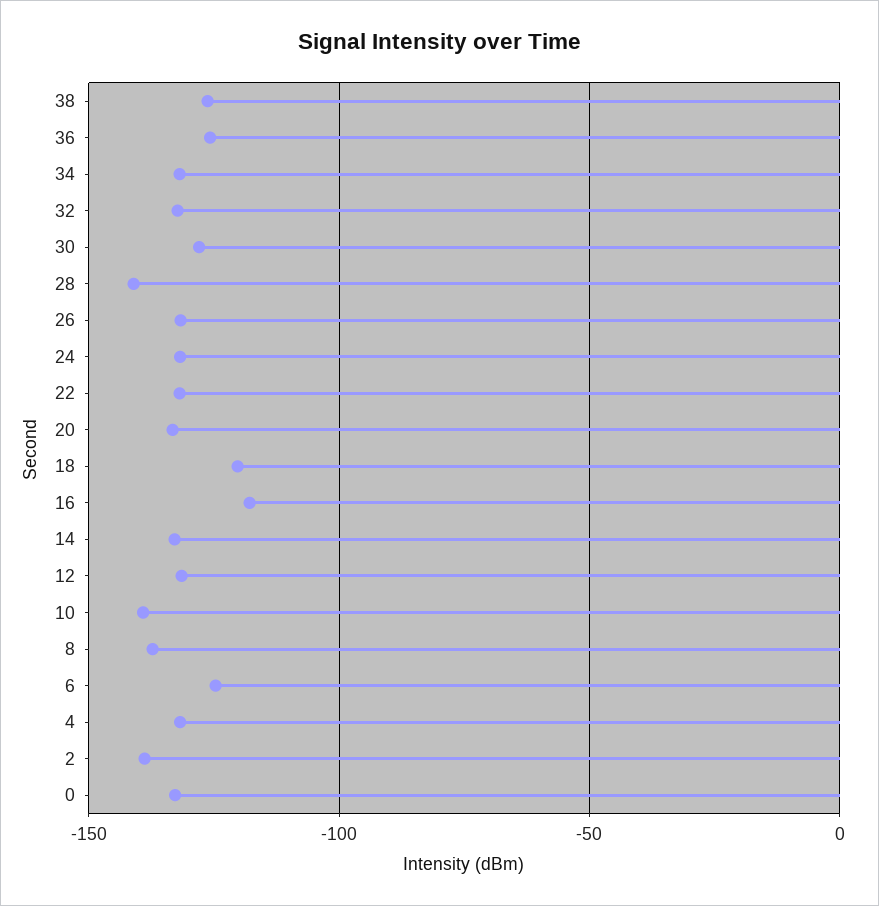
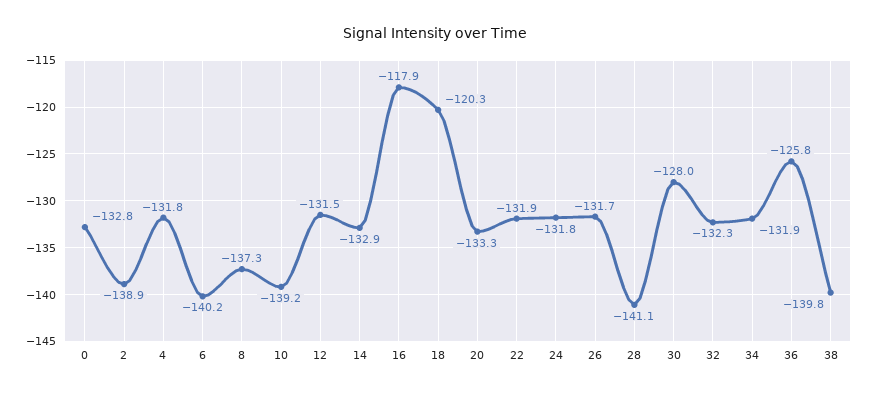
  {
-   "38": -125,
+   "38": -139.8,
    "36": -125.8,
    "34": -131.9,
    "32": -132.3,
    "30": -128,
    "28": -141.1,
    "26": -131.7,
    "24": -131.8,
    "22": -131.9,
    "20": -133.3,
    "18": -120.3,
    "16": -117.9,
    "14": -132.9,
    "12": -131.5,
    "10": -139.2,
    "8": -137.3,
-   "6": -125,
+   "6": -140.2,
    "4": -131.8,
    "2": -138.9,
    "0": -132.8
  }

